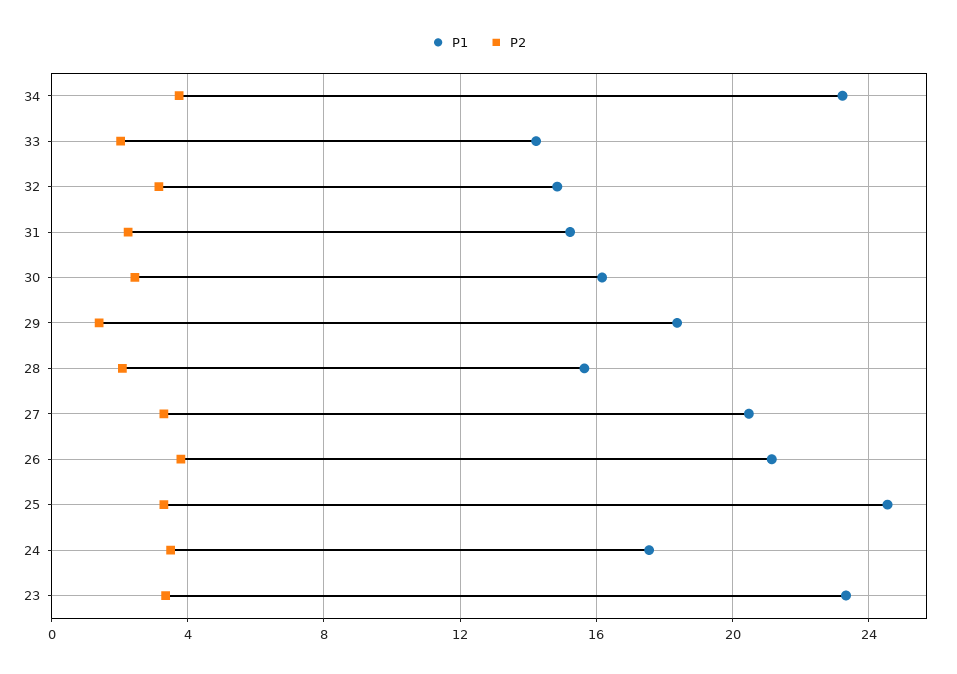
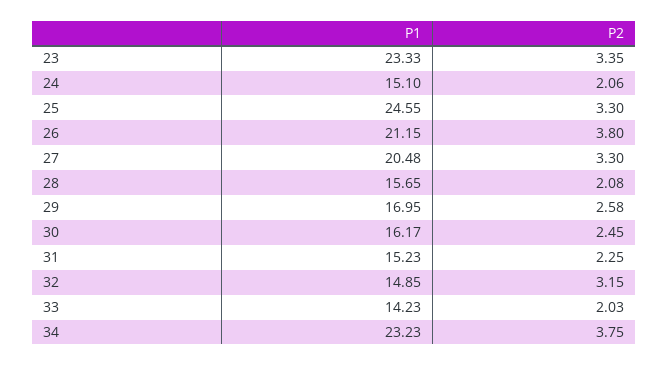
  {
    "P1": {
      "34": 23.23,
      "33": 14.23,
      "32": 14.85,
      "31": 15.23,
      "30": 16.17,
-     "29": 18.5,
+     "29": 16.95,
      "28": 15.65,
      "27": 20.48,
      "26": 21.15,
      "25": 24.55,
-     "24": 17.5,
+     "24": 15.1,
      "23": 23.33
    },
    "P2": {
      "34": 3.75,
      "33": 2.03,
      "32": 3.15,
      "31": 2.25,
      "30": 2.45,
-     "29": 1.5,
+     "29": 2.58,
      "28": 2.08,
      "27": 3.3,
      "26": 3.8,
      "25": 3.3,
-     "24": 3.5,
+     "24": 2.06,
      "23": 3.35
    }
  }

